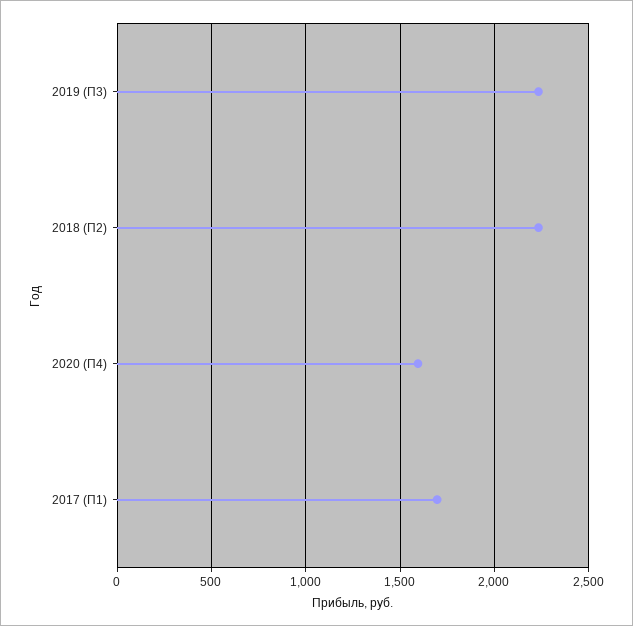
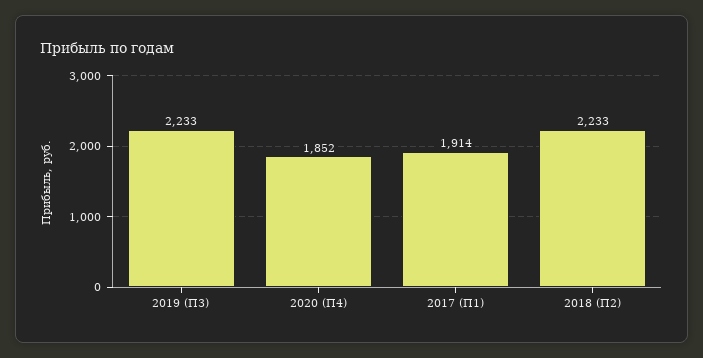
  {
    "2019 (П3)": 2233,
    "2018 (П2)": 2233,
-   "2020 (П4)": 1600,
+   "2020 (П4)": 1852,
-   "2017 (П1)": 1700
+   "2017 (П1)": 1914
  }

